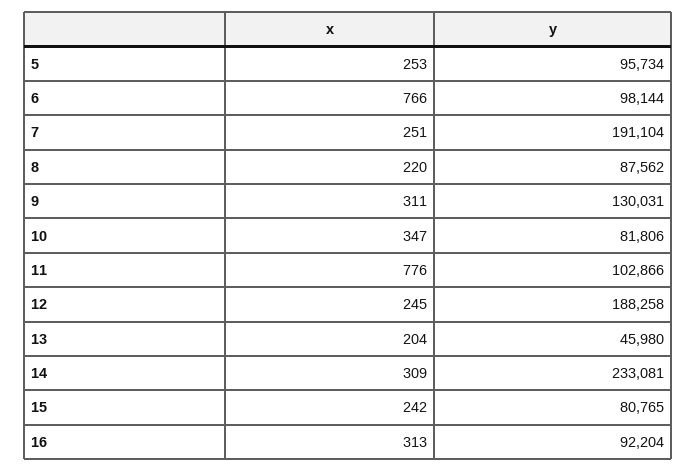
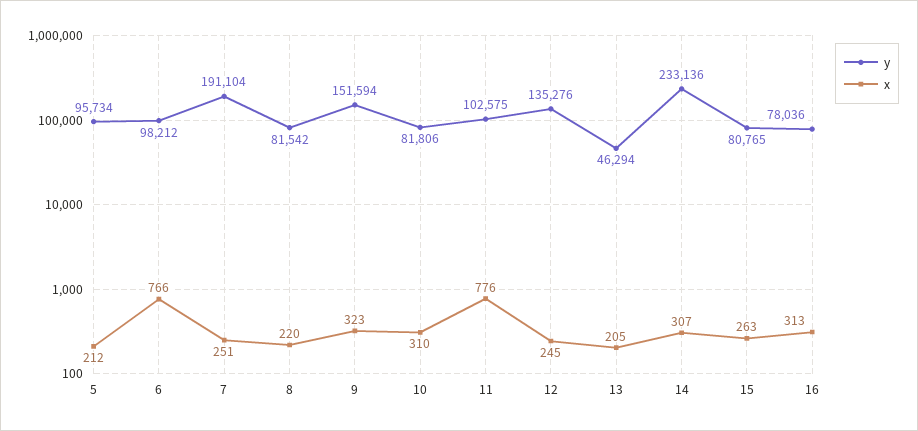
  {
    "x": {
-     "5": 253,
+     "5": 212,
      "6": 766,
      "7": 251,
      "8": 220,
-     "9": 311,
+     "9": 323,
-     "10": 347,
+     "10": 310,
      "11": 776,
      "12": 245,
-     "13": 204,
+     "13": 205,
-     "14": 309,
+     "14": 307,
-     "15": 242,
+     "15": 263,
      "16": 313
    },
    "y": {
      "5": 95734,
-     "6": 98144,
+     "6": 98212,
      "7": 191104,
-     "8": 87562,
+     "8": 81542,
-     "9": 130031,
+     "9": 151594,
      "10": 81806,
-     "11": 102866,
+     "11": 102575,
-     "12": 188258,
+     "12": 135276,
-     "13": 45980,
+     "13": 46294,
-     "14": 233081,
+     "14": 233136,
      "15": 80765,
-     "16": 92204
+     "16": 78036
    }
  }

